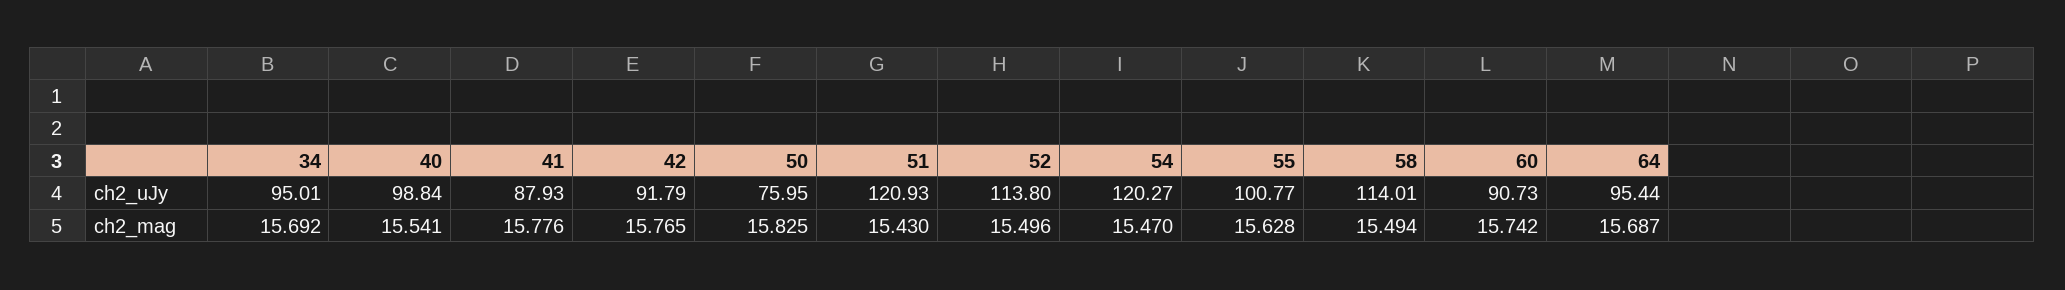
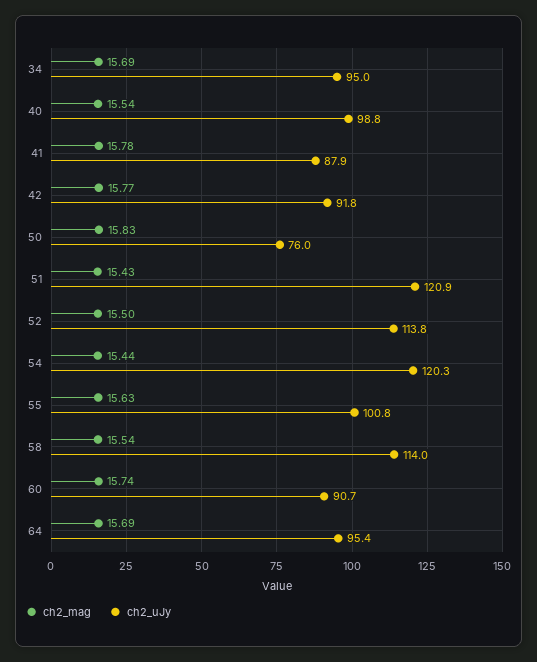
  {
    "ch2_uJy": {
      "34": 95.01,
      "40": 98.84,
      "41": 87.93,
      "42": 91.79,
      "50": 75.95,
      "51": 120.93,
      "52": 113.8,
      "54": 120.27,
      "55": 100.77,
      "58": 114.01,
      "60": 90.73,
      "64": 95.44
    },
    "ch2_mag": {
      "34": 15.692,
      "40": 15.541,
      "41": 15.776,
      "42": 15.765,
      "50": 15.825,
      "51": 15.43,
      "52": 15.496,
-     "54": 15.47,
+     "54": 15.44,
      "55": 15.628,
-     "58": 15.494,
+     "58": 15.54,
      "60": 15.742,
      "64": 15.687
    }
  }

